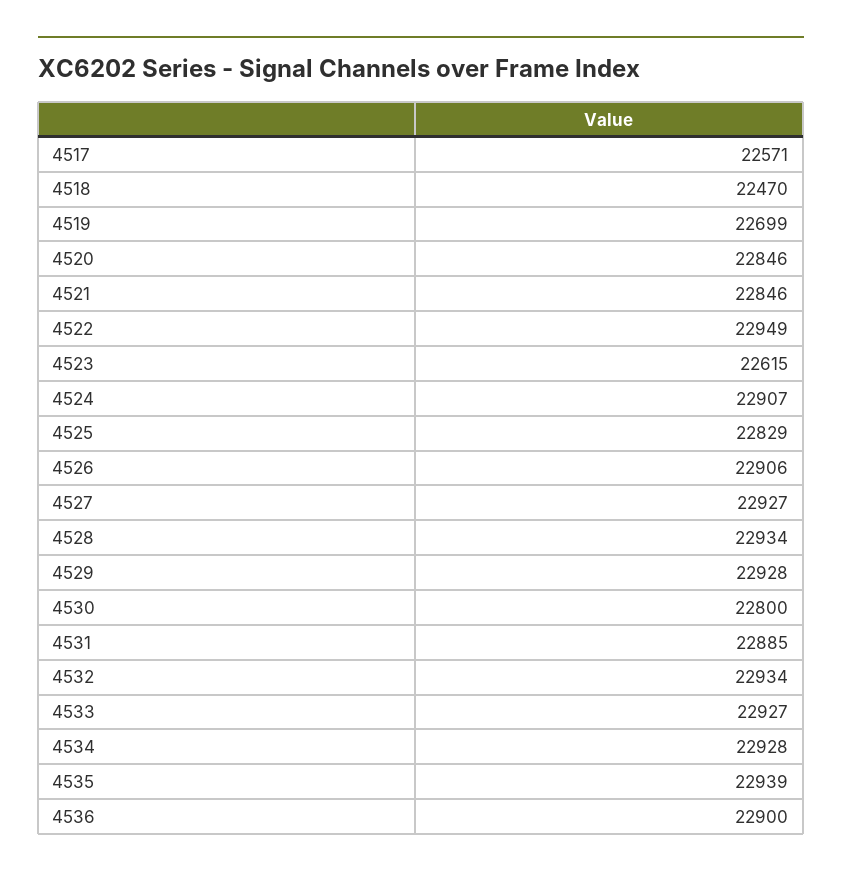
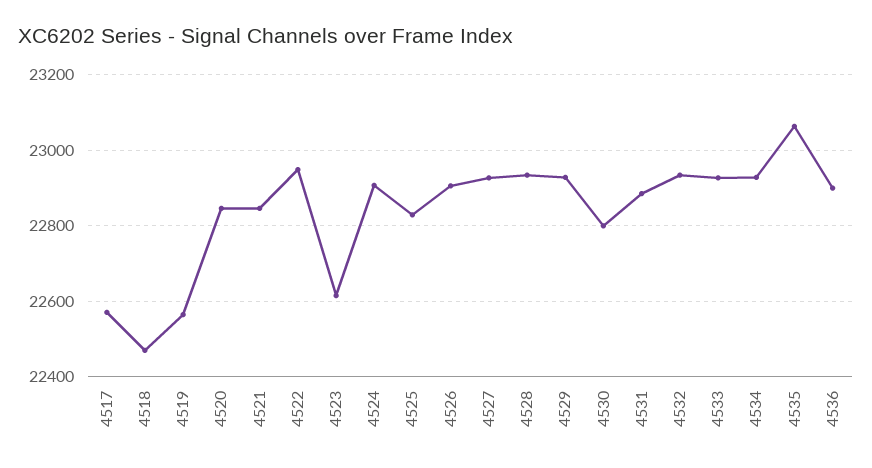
  {
    "4517": 22571,
    "4518": 22470,
-   "4519": 22699,
+   "4519": 22560,
    "4520": 22846,
    "4521": 22846,
    "4522": 22949,
    "4523": 22615,
    "4524": 22907,
    "4525": 22829,
    "4526": 22906,
    "4527": 22927,
    "4528": 22934,
    "4529": 22928,
    "4530": 22800,
    "4531": 22885,
    "4532": 22934,
    "4533": 22927,
    "4534": 22928,
-   "4535": 22939,
+   "4535": 23060,
    "4536": 22900
  }

